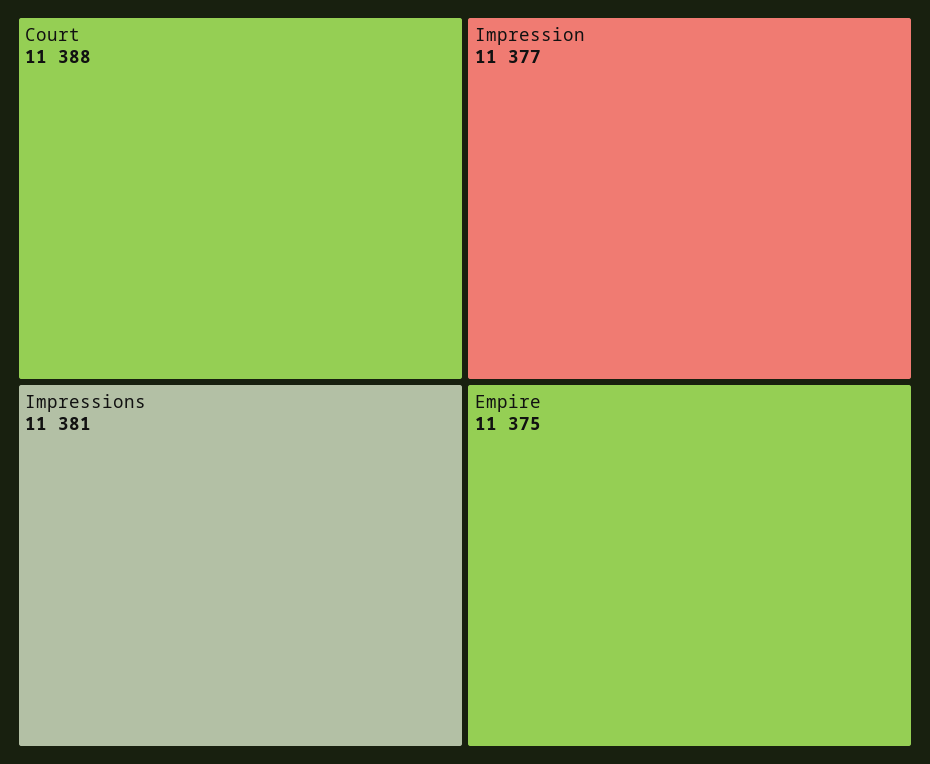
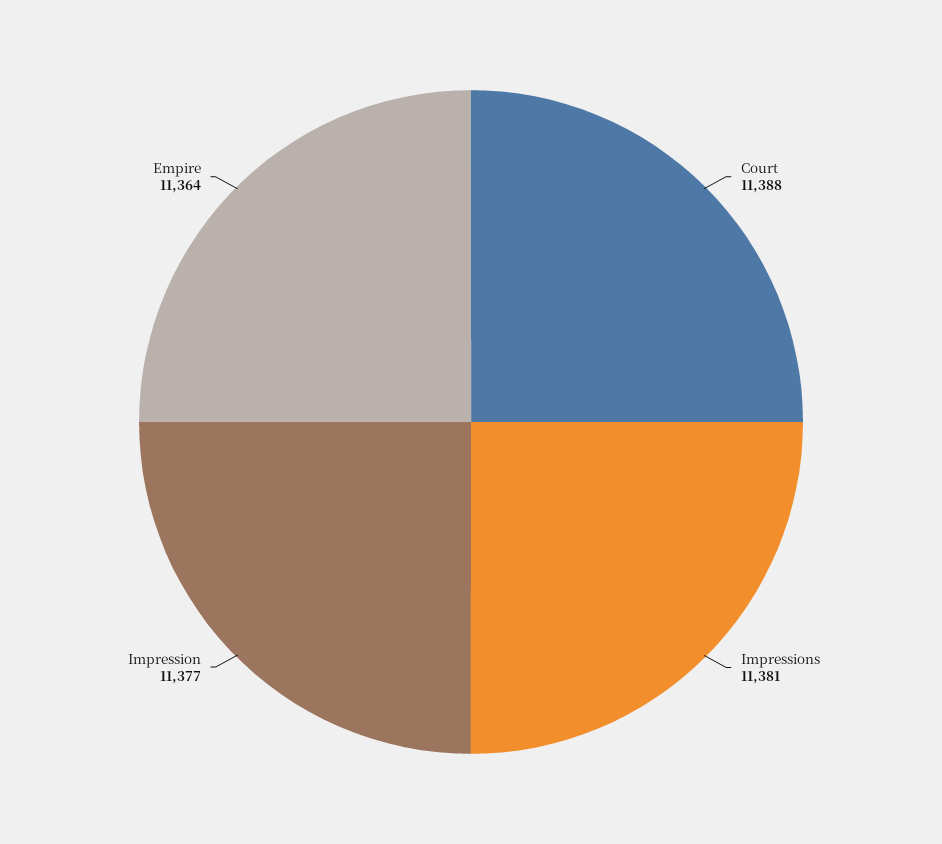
  {
    "Court": 11388,
    "Impressions": 11381,
    "Impression": 11377,
-   "Empire": 11375
+   "Empire": 11364
  }

